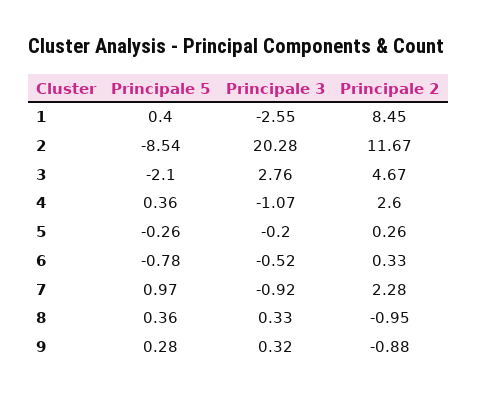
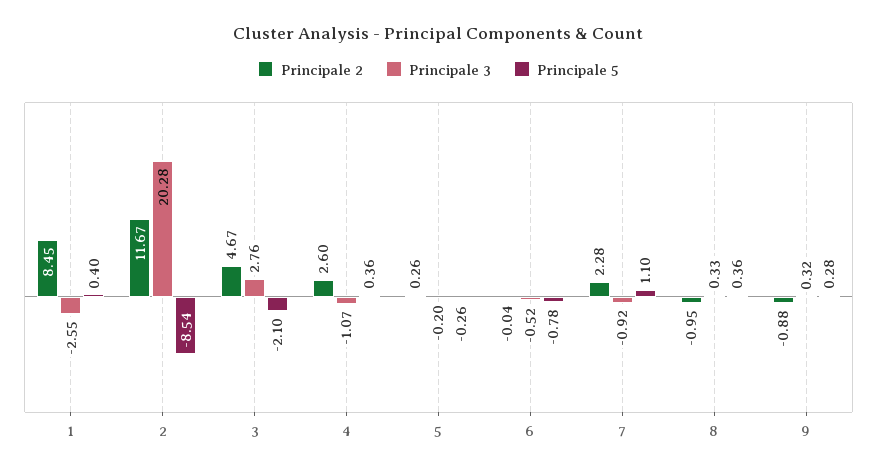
  {
    "Principale 5": {
      "1": 0.4,
      "2": -8.54,
      "3": -2.1,
      "4": 0.36,
      "5": -0.26,
      "6": -0.78,
-     "7": 0.97,
+     "7": 1.1,
      "8": 0.36,
      "9": 0.28
    },
    "Principale 3": {
      "1": -2.55,
      "2": 20.28,
      "3": 2.76,
      "4": -1.07,
      "5": -0.2,
      "6": -0.52,
      "7": -0.92,
      "8": 0.33,
      "9": 0.32
    },
    "Principale 2": {
      "1": 8.45,
      "2": 11.67,
      "3": 4.67,
      "4": 2.6,
      "5": 0.26,
-     "6": 0.33,
+     "6": -0.04,
      "7": 2.28,
      "8": -0.95,
      "9": -0.88
    }
  }

